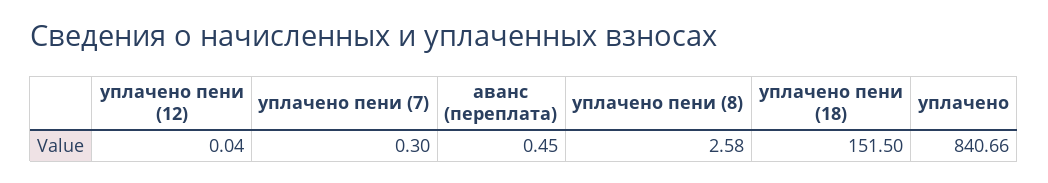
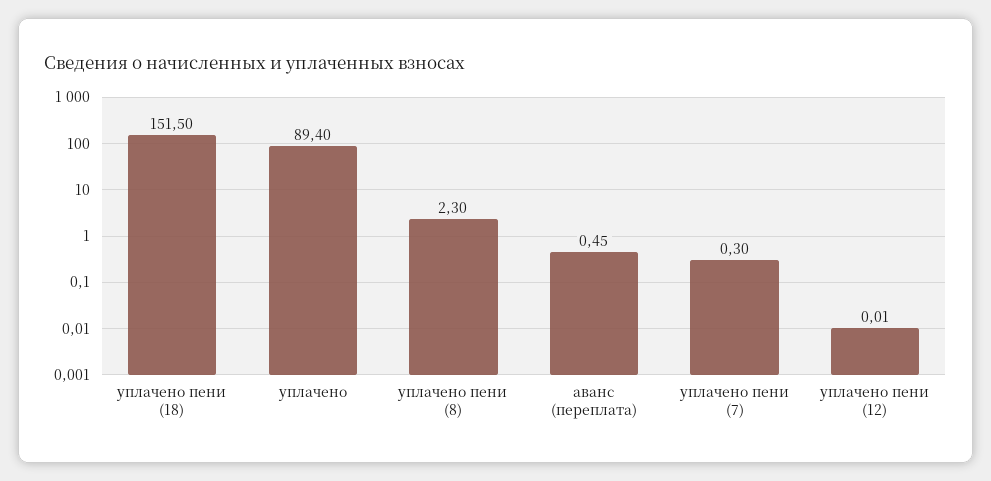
  {
-   "уплачено пени (12)": 0.04,
+   "уплачено пени (12)": 0.01,
    "уплачено пени (7)": 0.3,
    "аванс (переплата)": 0.45,
-   "уплачено пени (8)": 2.58,
+   "уплачено пени (8)": 2.3,
    "уплачено пени (18)": 151.5,
-   "уплачено": 840.66
+   "уплачено": 89.4
  }

